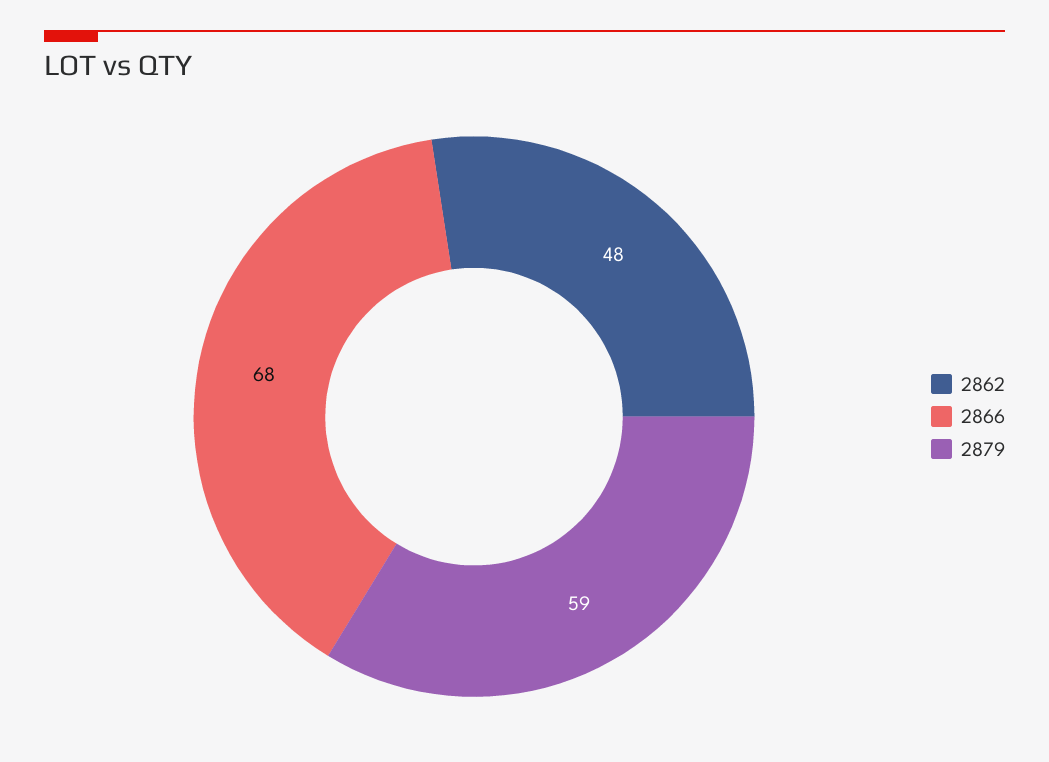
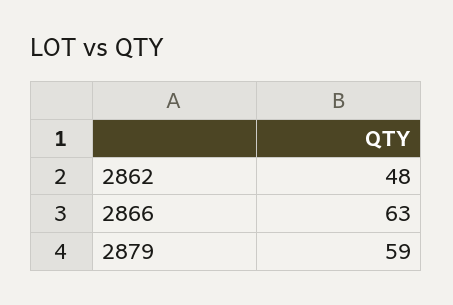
  {
    "2862": 48,
-   "2866": 68,
+   "2866": 63,
    "2879": 59
  }

